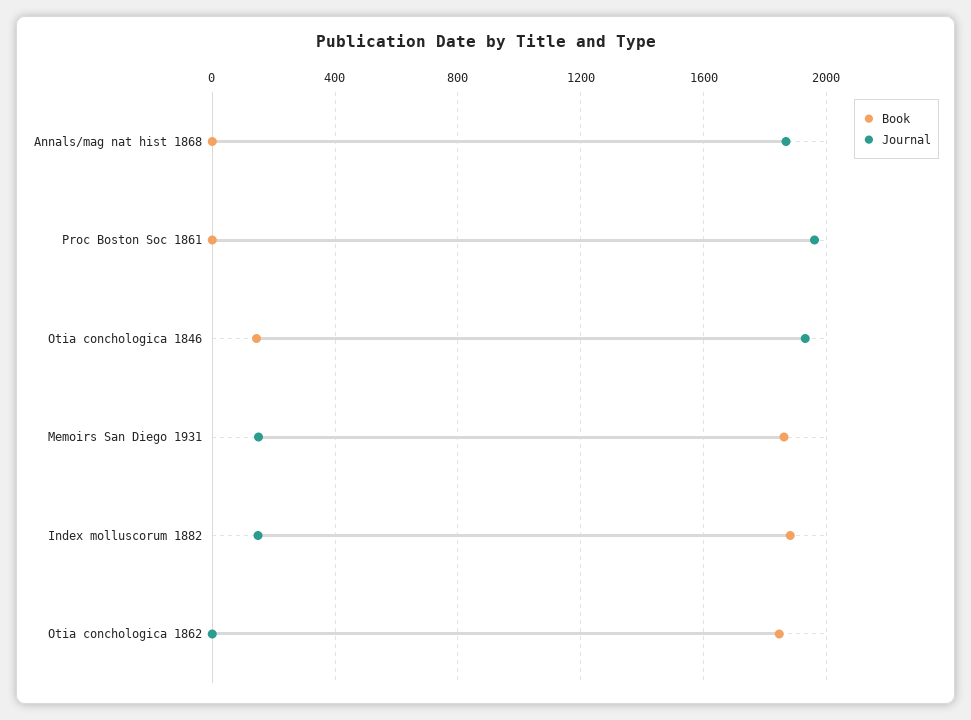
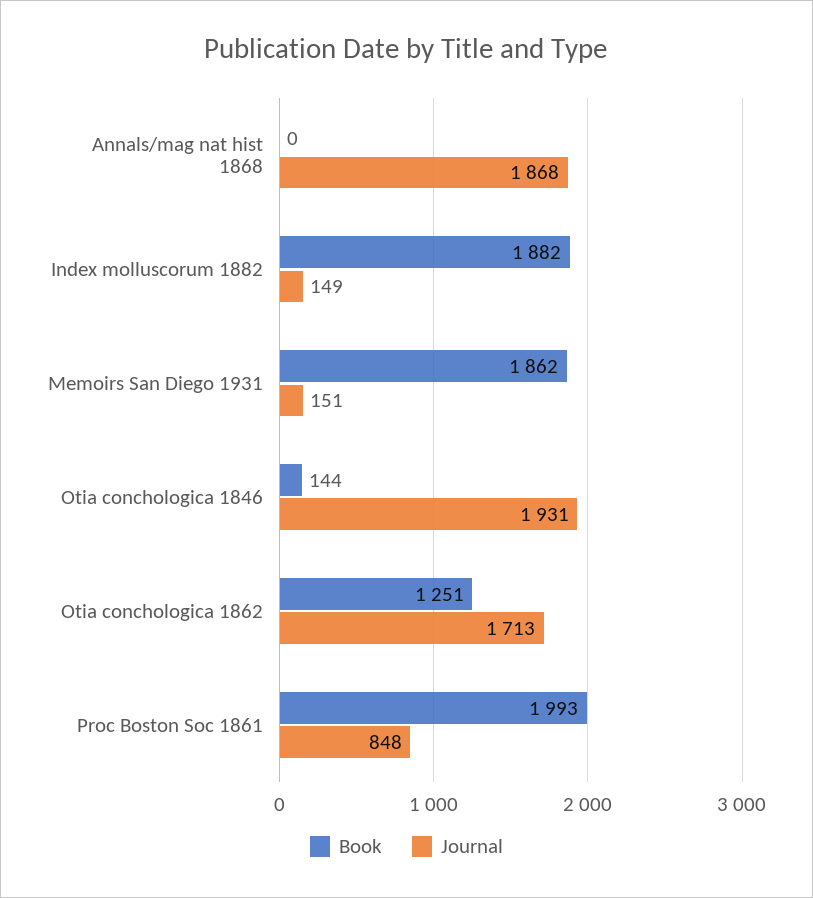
  {
    "Book": {
      "Annals/mag nat hist 1868": 0,
-     "Proc Boston Soc 1861": 0,
+     "Proc Boston Soc 1861": 1993,
      "Otia conchologica 1846": 144,
      "Memoirs San Diego 1931": 1862,
      "Index molluscorum 1882": 1882,
-     "Otia conchologica 1862": 1850
+     "Otia conchologica 1862": 1251
    },
    "Journal": {
      "Annals/mag nat hist 1868": 1868,
-     "Proc Boston Soc 1861": 1950,
+     "Proc Boston Soc 1861": 848,
      "Otia conchologica 1846": 1931,
      "Memoirs San Diego 1931": 151,
      "Index molluscorum 1882": 149,
-     "Otia conchologica 1862": 0
+     "Otia conchologica 1862": 1713
    }
  }

